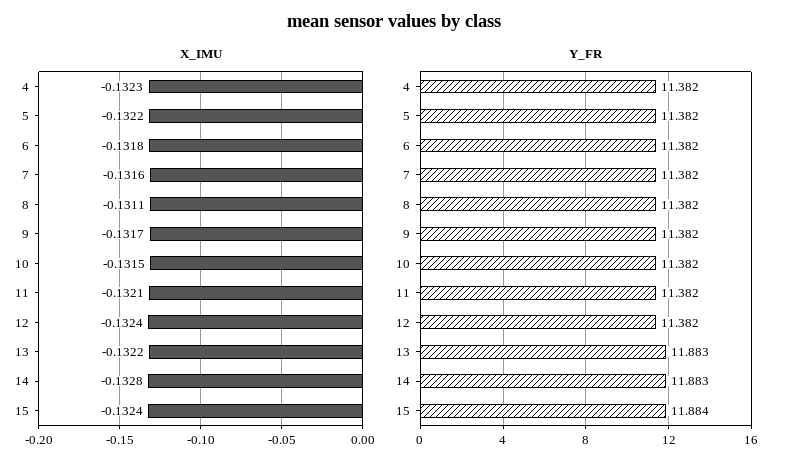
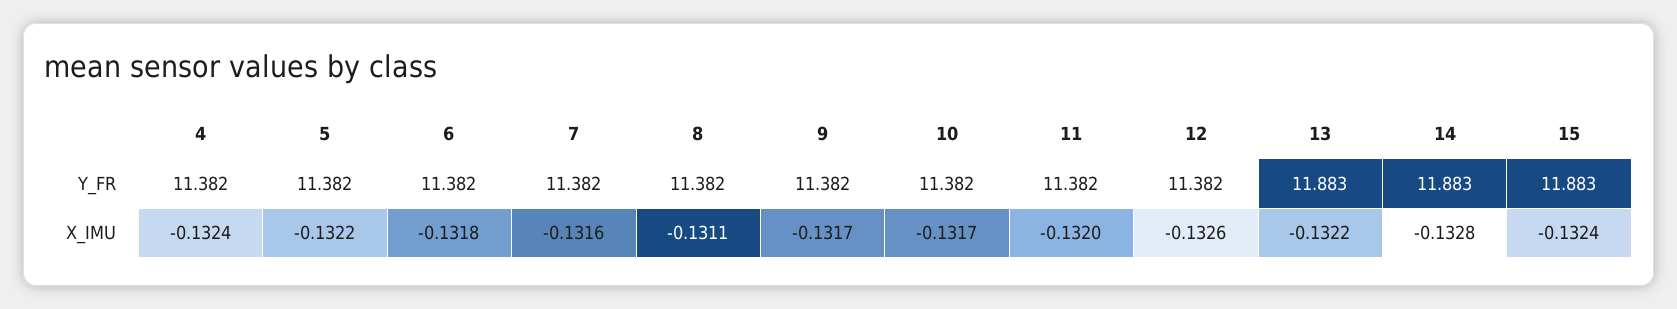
  {
    "X_IMU": {
-     "4": -0.1323,
+     "4": -0.1324,
      "5": -0.1322,
      "6": -0.1318,
      "7": -0.1316,
      "8": -0.1311,
      "9": -0.1317,
-     "10": -0.1315,
+     "10": -0.1317,
-     "11": -0.1321,
+     "11": -0.132,
-     "12": -0.1324,
+     "12": -0.1326,
      "13": -0.1322,
      "14": -0.1328,
      "15": -0.1324
    },
    "Y_FR": {
      "4": 11.382,
      "5": 11.382,
      "6": 11.382,
      "7": 11.382,
      "8": 11.382,
      "9": 11.382,
      "10": 11.382,
      "11": 11.382,
      "12": 11.382,
      "13": 11.883,
      "14": 11.883,
-     "15": 11.884
+     "15": 11.883
    }
  }

